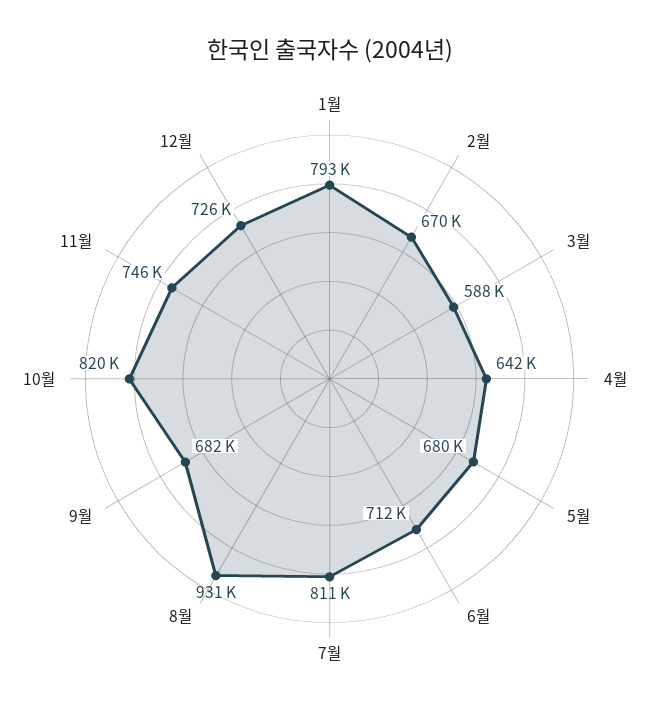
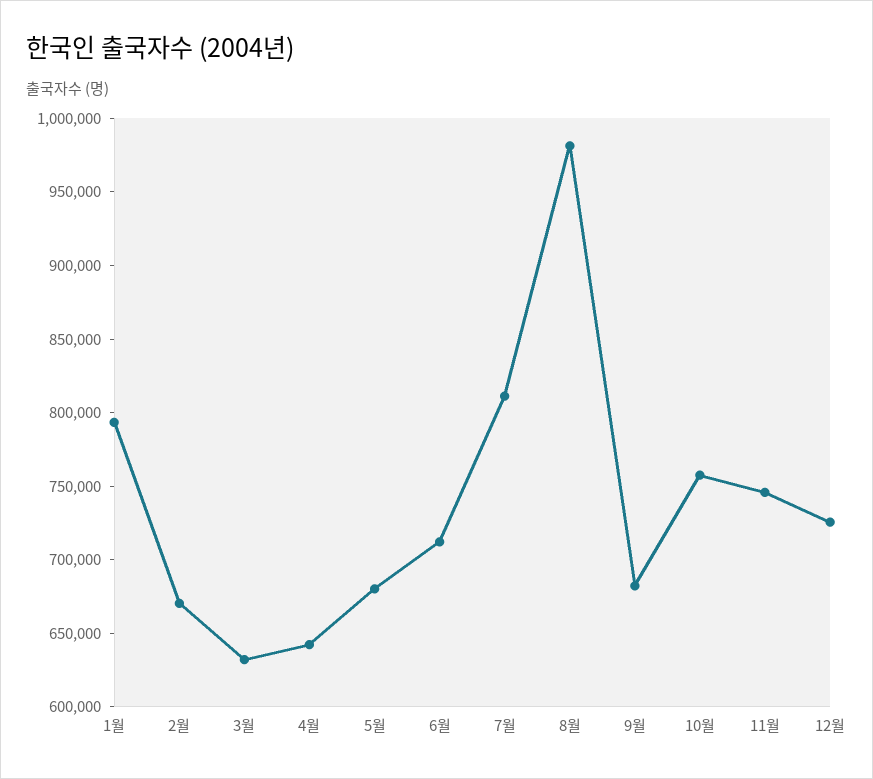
  {
    "1월": 793000,
    "2월": 670000,
-   "3월": 588000,
+   "3월": 630000,
    "4월": 642000,
    "5월": 680000,
    "6월": 712000,
    "7월": 811000,
-   "8월": 931000,
+   "8월": 980000,
    "9월": 682000,
-   "10월": 820000,
+   "10월": 760000,
    "11월": 746000,
    "12월": 726000
  }

